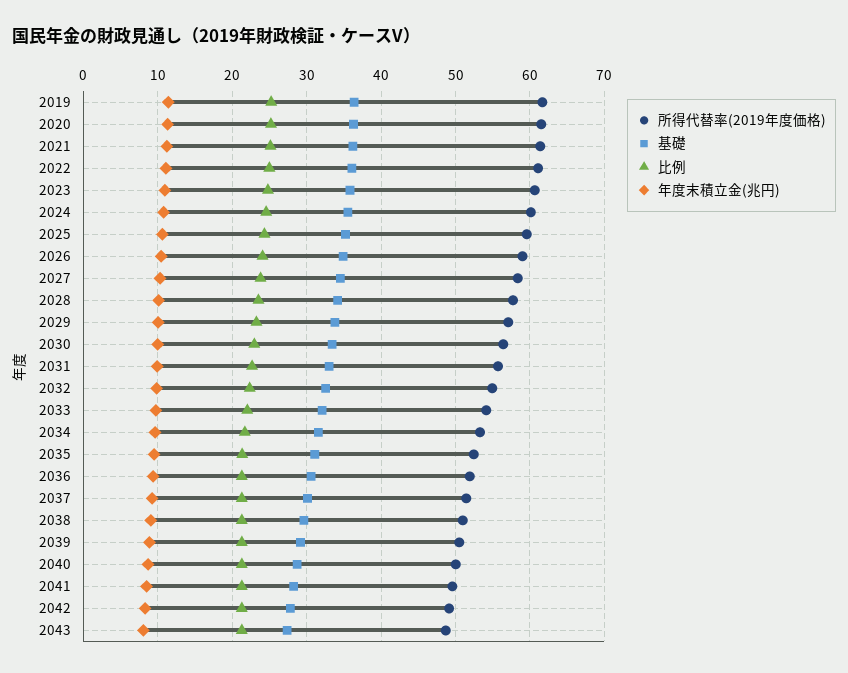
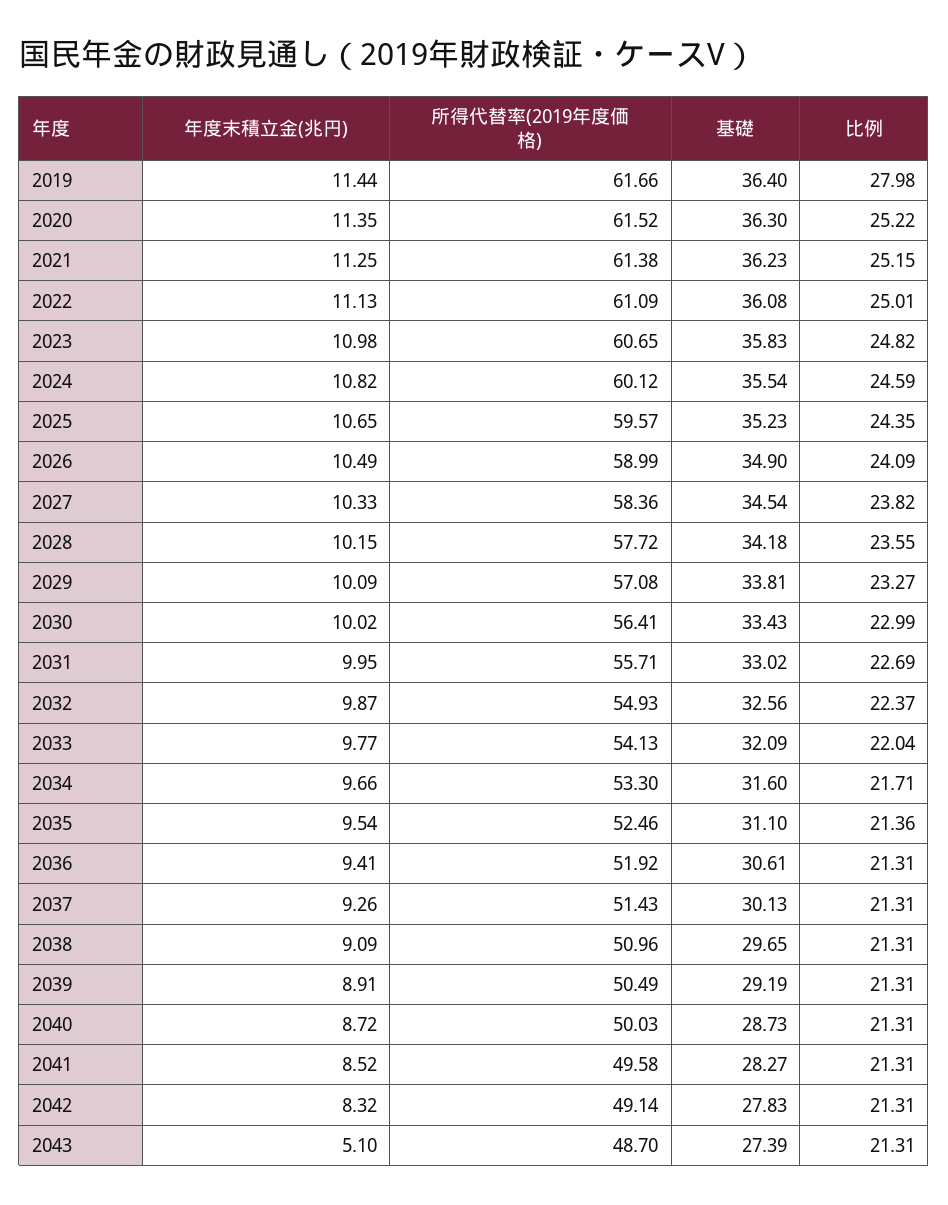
  {
    "所得代替率(2019年度価格)": {
      "2019": 61.66,
      "2020": 61.52,
      "2021": 61.38,
      "2022": 61.09,
      "2023": 60.65,
      "2024": 60.12,
      "2025": 59.57,
      "2026": 58.99,
      "2027": 58.36,
      "2028": 57.72,
      "2029": 57.08,
      "2030": 56.41,
      "2031": 55.71,
      "2032": 54.93,
      "2033": 54.13,
      "2034": 53.3,
      "2035": 52.46,
      "2036": 51.92,
      "2037": 51.43,
      "2038": 50.96,
      "2039": 50.49,
      "2040": 50.03,
      "2041": 49.58,
      "2042": 49.14,
      "2043": 48.7
    },
    "基礎": {
      "2019": 36.4,
      "2020": 36.3,
      "2021": 36.23,
      "2022": 36.08,
      "2023": 35.83,
      "2024": 35.54,
      "2025": 35.23,
      "2026": 34.9,
      "2027": 34.54,
      "2028": 34.18,
      "2029": 33.81,
      "2030": 33.43,
      "2031": 33.02,
      "2032": 32.56,
      "2033": 32.09,
      "2034": 31.6,
      "2035": 31.1,
      "2036": 30.61,
      "2037": 30.13,
      "2038": 29.65,
      "2039": 29.19,
      "2040": 28.73,
      "2041": 28.27,
      "2042": 27.83,
      "2043": 27.39
    },
    "比例": {
-     "2019": 25,
+     "2019": 27.98,
      "2020": 25.22,
      "2021": 25.15,
      "2022": 25.01,
      "2023": 24.82,
      "2024": 24.59,
      "2025": 24.35,
      "2026": 24.09,
      "2027": 23.82,
      "2028": 23.55,
      "2029": 23.27,
      "2030": 22.99,
      "2031": 22.69,
      "2032": 22.37,
      "2033": 22.04,
      "2034": 21.71,
      "2035": 21.36,
      "2036": 21.31,
      "2037": 21.31,
      "2038": 21.31,
      "2039": 21.31,
      "2040": 21.31,
      "2041": 21.31,
      "2042": 21.31,
      "2043": 21.31
    },
    "年度末積立金(兆円)": {
      "2019": 11.44,
      "2020": 11.35,
      "2021": 11.25,
      "2022": 11.13,
      "2023": 10.98,
      "2024": 10.82,
      "2025": 10.65,
      "2026": 10.49,
      "2027": 10.33,
      "2028": 10.15,
      "2029": 10.09,
      "2030": 10.02,
      "2031": 9.95,
      "2032": 9.87,
      "2033": 9.77,
      "2034": 9.66,
      "2035": 9.54,
      "2036": 9.41,
      "2037": 9.26,
      "2038": 9.09,
      "2039": 8.91,
      "2040": 8.72,
      "2041": 8.52,
      "2042": 8.32,
-     "2043": 8
+     "2043": 5.1
    }
  }

